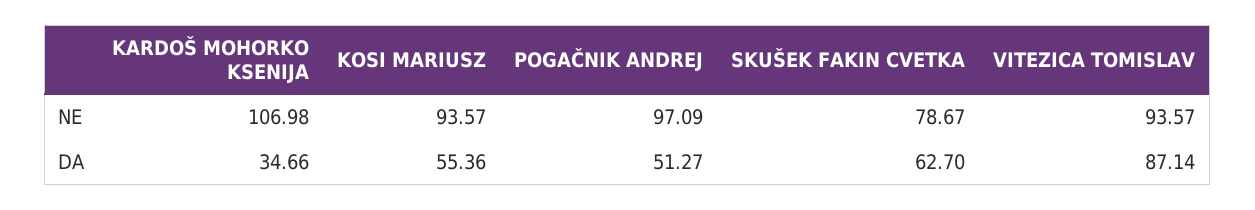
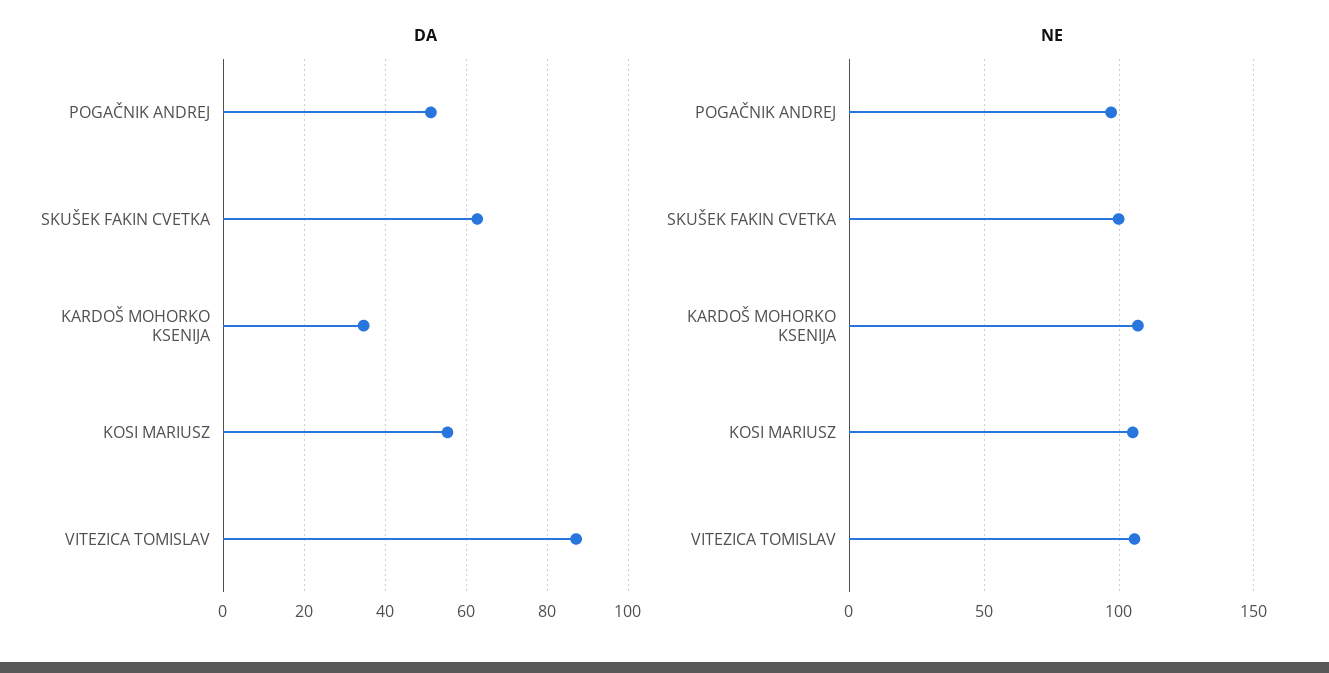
  {
    "NE": {
      "KARDOŠ MOHORKO KSENIJA": 106.98,
-     "KOSI MARIUSZ": 93.57,
+     "KOSI MARIUSZ": 105,
      "POGAČNIK ANDREJ": 97.09,
-     "SKUŠEK FAKIN CVETKA": 78.67,
+     "SKUŠEK FAKIN CVETKA": 100,
-     "VITEZICA TOMISLAV": 93.57
+     "VITEZICA TOMISLAV": 105
    },
    "DA": {
      "KARDOŠ MOHORKO KSENIJA": 34.66,
      "KOSI MARIUSZ": 55.36,
      "POGAČNIK ANDREJ": 51.27,
      "SKUŠEK FAKIN CVETKA": 62.7,
      "VITEZICA TOMISLAV": 87.14
    }
  }

